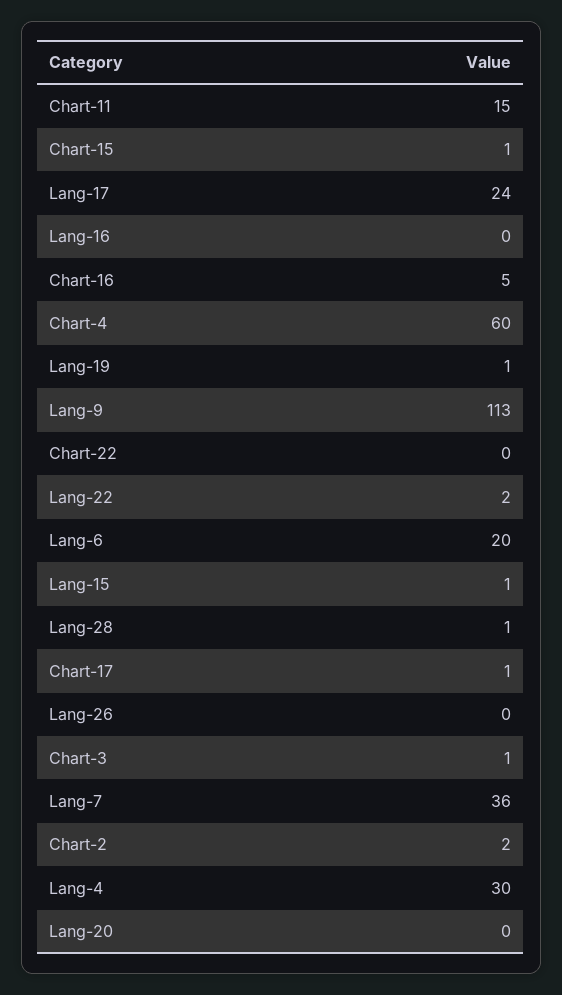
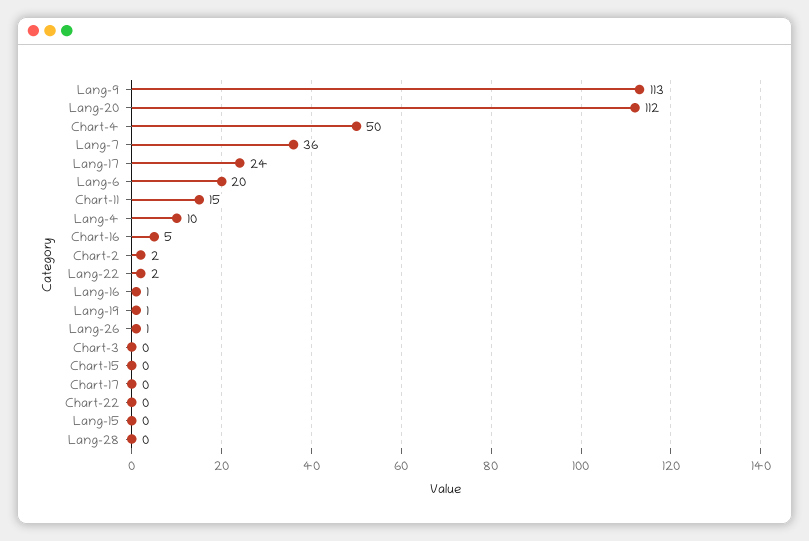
  {
    "Chart-11": 15,
-   "Chart-15": 1,
+   "Chart-15": 0,
    "Lang-17": 24,
-   "Lang-16": 0,
+   "Lang-16": 1,
    "Chart-16": 5,
-   "Chart-4": 60,
+   "Chart-4": 50,
    "Lang-19": 1,
    "Lang-9": 113,
    "Chart-22": 0,
    "Lang-22": 2,
    "Lang-6": 20,
-   "Lang-15": 1,
+   "Lang-15": 0,
-   "Lang-28": 1,
+   "Lang-28": 0,
-   "Chart-17": 1,
+   "Chart-17": 0,
-   "Lang-26": 0,
+   "Lang-26": 1,
-   "Chart-3": 1,
+   "Chart-3": 0,
    "Lang-7": 36,
    "Chart-2": 2,
-   "Lang-4": 30,
+   "Lang-4": 10,
-   "Lang-20": 0
+   "Lang-20": 112
  }

